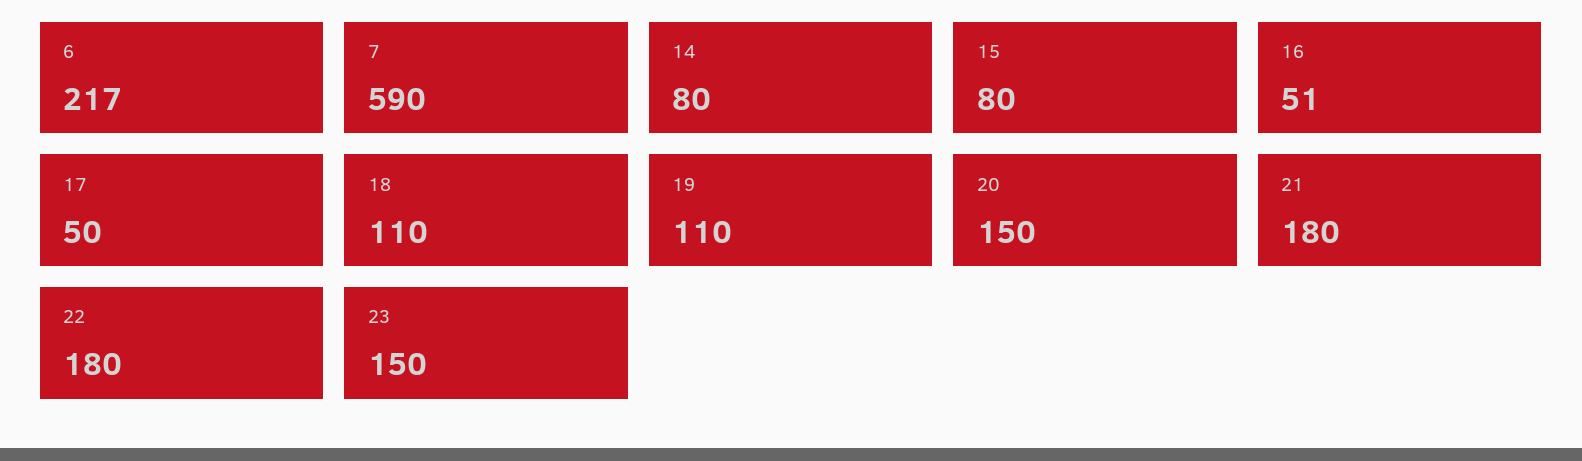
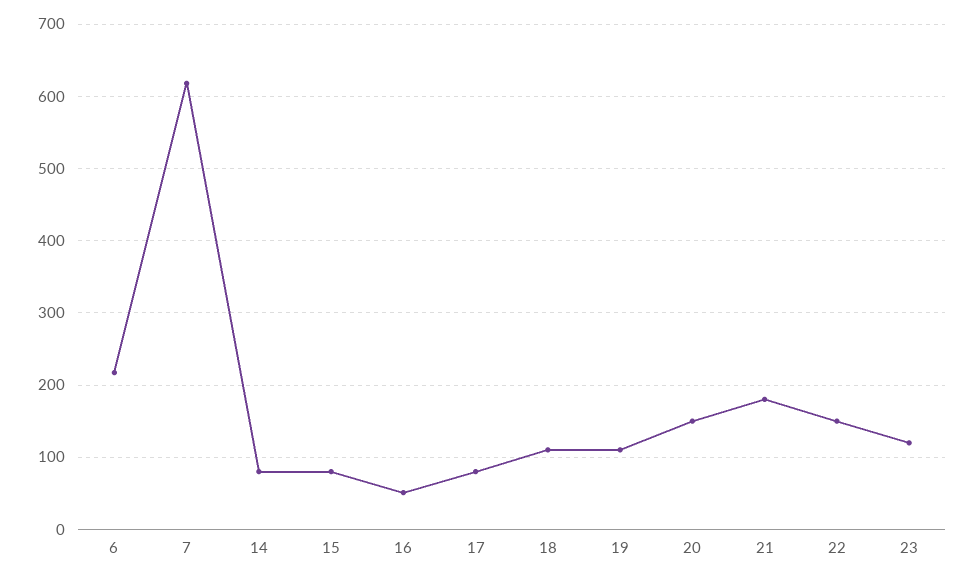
  {
    "6": 217,
-   "7": 590,
+   "7": 620,
    "14": 80,
    "15": 80,
    "16": 51,
-   "17": 50,
+   "17": 80,
    "18": 110,
    "19": 110,
    "20": 150,
    "21": 180,
-   "22": 180,
+   "22": 150,
-   "23": 150
+   "23": 120
  }

